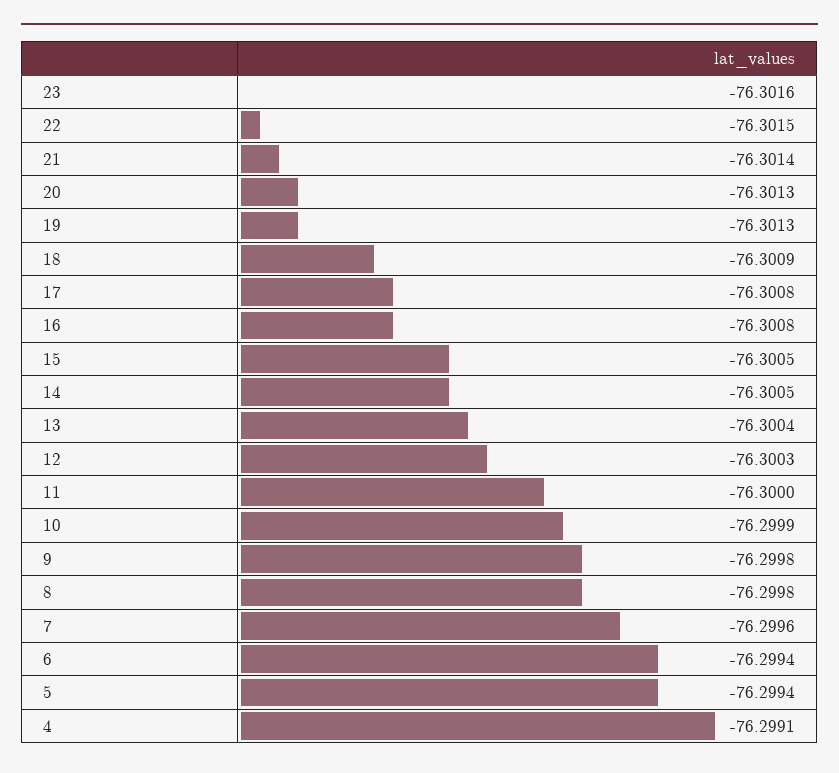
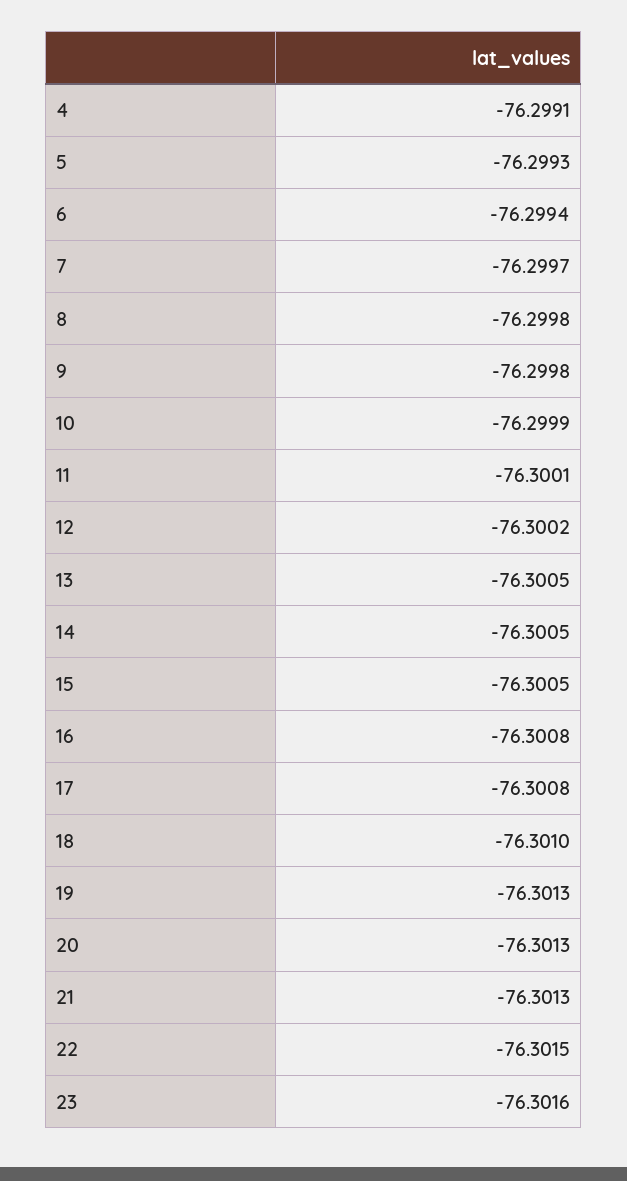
  {
    "23": -76.3016,
    "22": -76.3015,
-   "21": -76.3014,
+   "21": -76.3013,
    "20": -76.3013,
    "19": -76.3013,
-   "18": -76.3009,
+   "18": -76.301,
    "17": -76.3008,
    "16": -76.3008,
    "15": -76.3005,
    "14": -76.3005,
-   "13": -76.3004,
+   "13": -76.3005,
-   "12": -76.3003,
+   "12": -76.3002,
-   "11": -76.3,
+   "11": -76.3001,
    "10": -76.2999,
    "9": -76.2998,
    "8": -76.2998,
-   "7": -76.2996,
+   "7": -76.2997,
    "6": -76.2994,
-   "5": -76.2994,
+   "5": -76.2993,
    "4": -76.2991
  }

